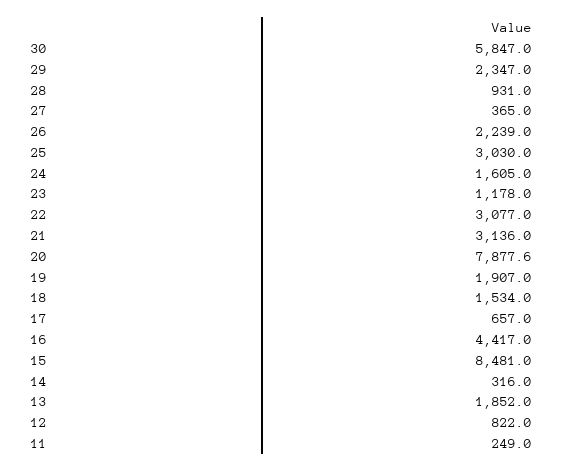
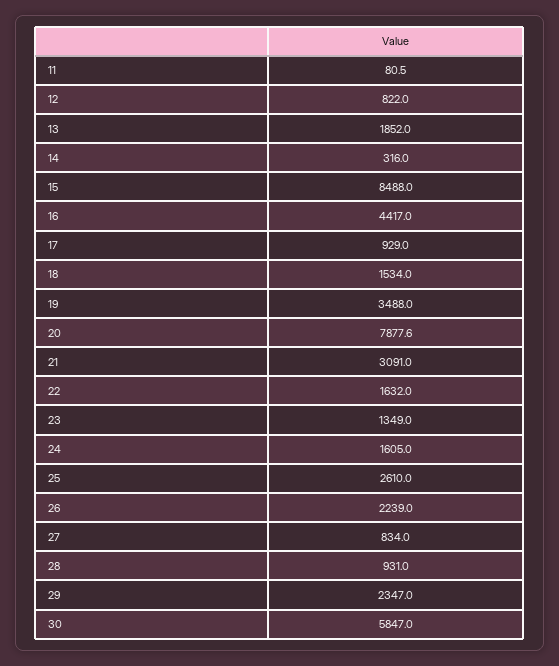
  {
    "30": 5847,
    "29": 2347,
    "28": 931,
-   "27": 365,
+   "27": 834,
    "26": 2239,
-   "25": 3030,
+   "25": 2610,
    "24": 1605,
-   "23": 1178,
+   "23": 1349,
-   "22": 3077,
+   "22": 1632,
-   "21": 3136,
+   "21": 3091,
    "20": 7877.6,
-   "19": 1907,
+   "19": 3488,
    "18": 1534,
-   "17": 657,
+   "17": 929,
    "16": 4417,
-   "15": 8481,
+   "15": 8488,
    "14": 316,
    "13": 1852,
    "12": 822,
-   "11": 249
+   "11": 80.5
  }

